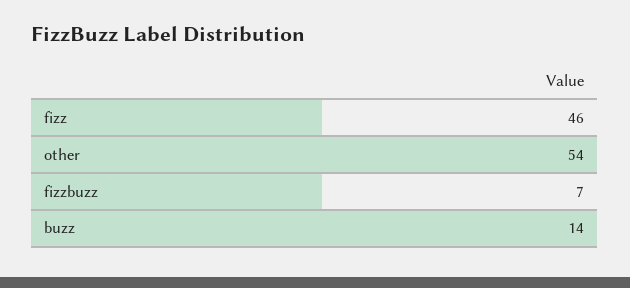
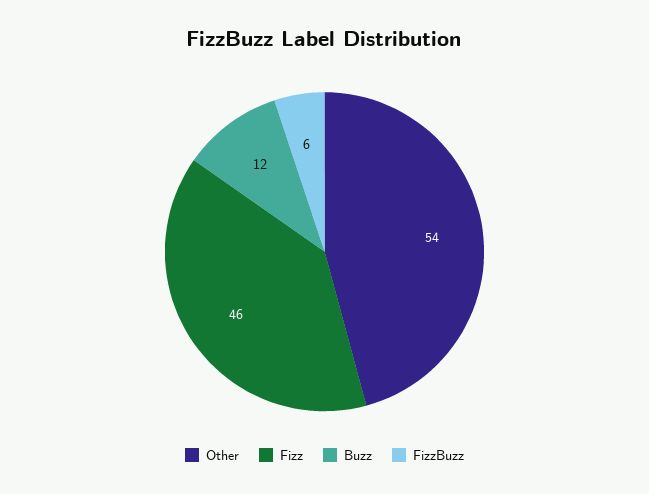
  {
    "fizz": 46,
    "other": 54,
-   "fizzbuzz": 7,
+   "fizzbuzz": 6,
-   "buzz": 14
+   "buzz": 12
  }

